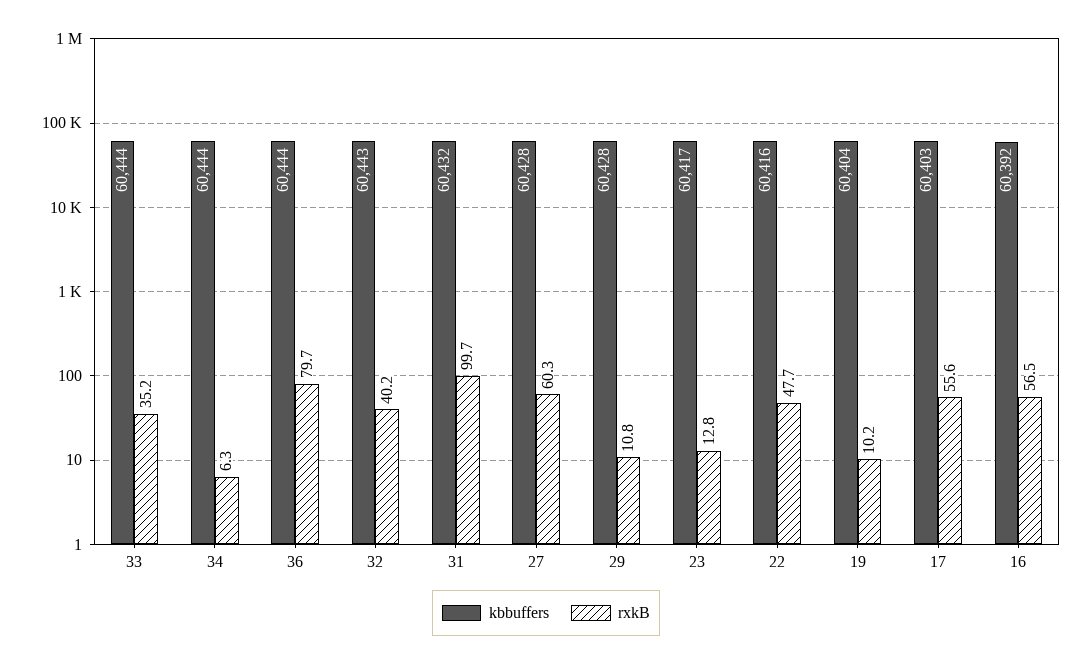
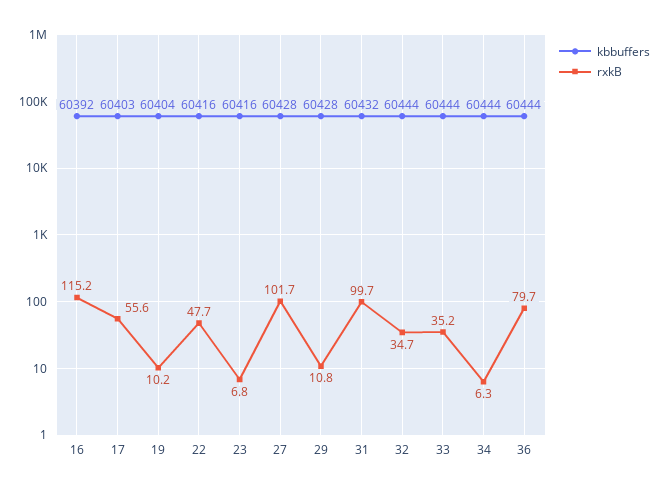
  {
    "kbbuffers": {
      "33": 60444,
      "34": 60444,
      "36": 60444,
-     "32": 60443,
+     "32": 60444,
      "31": 60432,
      "27": 60428,
      "29": 60428,
-     "23": 60417,
+     "23": 60416,
      "22": 60416,
      "19": 60404,
      "17": 60403,
      "16": 60392
    },
    "rxkB": {
      "33": 35.2,
      "34": 6.3,
      "36": 79.7,
-     "32": 40.2,
+     "32": 34.7,
      "31": 99.7,
-     "27": 60.3,
+     "27": 101.7,
      "29": 10.8,
-     "23": 12.8,
+     "23": 6.8,
      "22": 47.7,
      "19": 10.2,
      "17": 55.6,
-     "16": 56.5
+     "16": 115.2
    }
  }

